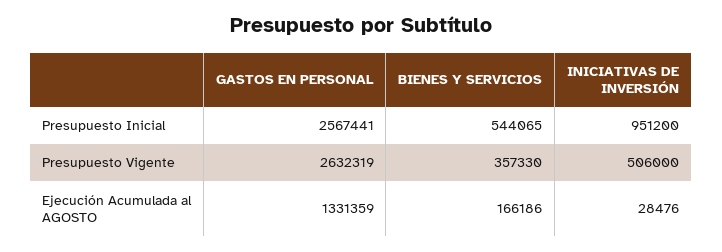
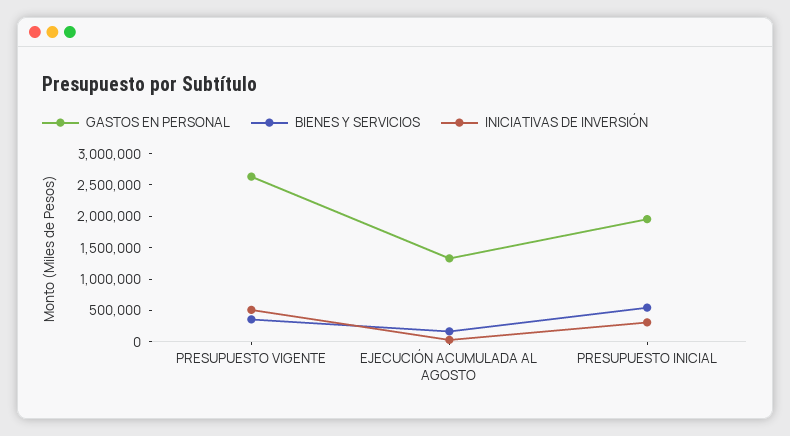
  {
    "GASTOS EN PERSONAL": {
-     "Presupuesto Inicial": 2567441,
+     "Presupuesto Inicial": 2000000,
      "Presupuesto Vigente": 2632319,
      "Ejecución Acumulada al AGOSTO": 1331359
    },
    "BIENES Y SERVICIOS": {
      "Presupuesto Inicial": 544065,
      "Presupuesto Vigente": 357330,
      "Ejecución Acumulada al AGOSTO": 166186
    },
    "INICIATIVAS DE INVERSIÓN": {
-     "Presupuesto Inicial": 951200,
+     "Presupuesto Inicial": 250000,
      "Presupuesto Vigente": 506000,
      "Ejecución Acumulada al AGOSTO": 28476
    }
  }

